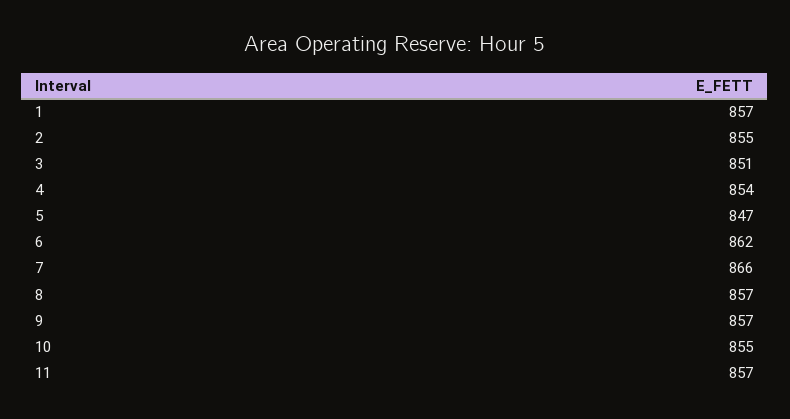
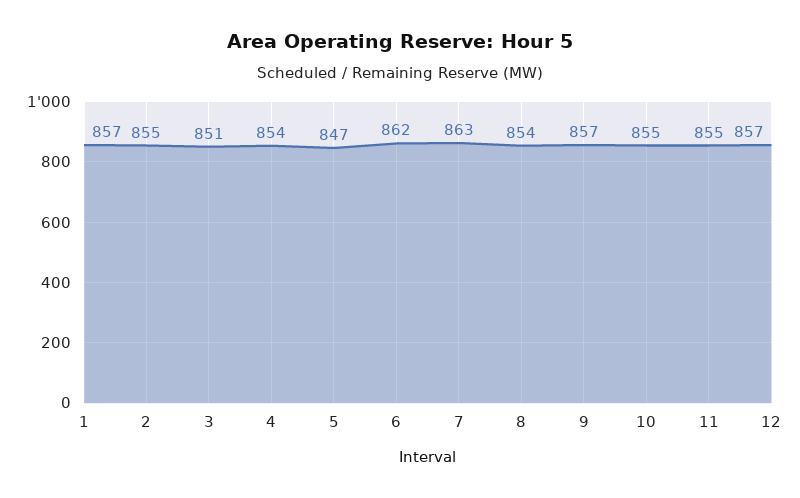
  {
    "1": 857,
    "2": 855,
    "3": 851,
    "4": 854,
    "5": 847,
    "6": 862,
-   "7": 866,
+   "7": 863,
-   "8": 857,
+   "8": 854,
    "9": 857,
    "10": 855,
-   "11": 857
+   "11": 855,
+   "12": 857
  }

